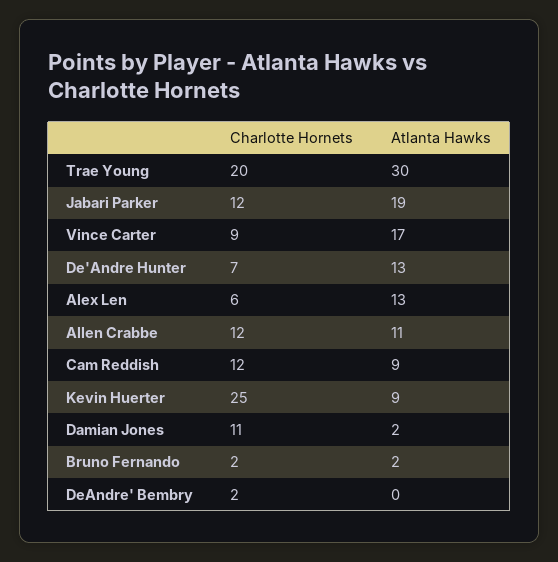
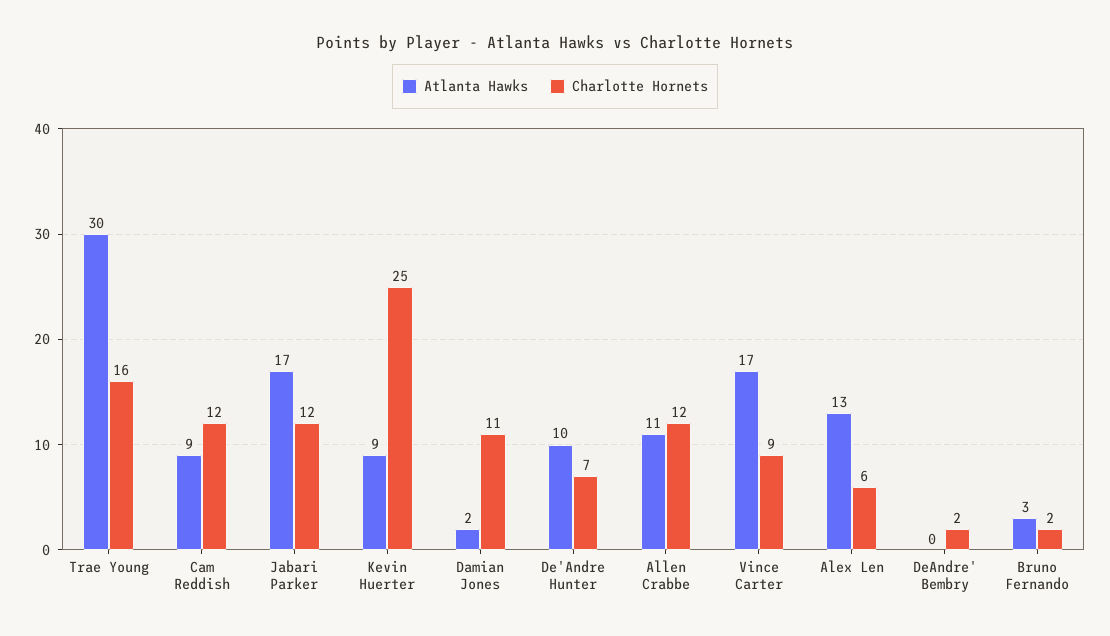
  {
    "Charlotte Hornets": {
-     "Trae Young": 20,
+     "Trae Young": 16,
      "Jabari Parker": 12,
      "Vince Carter": 9,
      "De'Andre Hunter": 7,
      "Alex Len": 6,
      "Allen Crabbe": 12,
      "Cam Reddish": 12,
      "Kevin Huerter": 25,
      "Damian Jones": 11,
      "Bruno Fernando": 2,
      "DeAndre' Bembry": 2
    },
    "Atlanta Hawks": {
      "Trae Young": 30,
-     "Jabari Parker": 19,
+     "Jabari Parker": 17,
      "Vince Carter": 17,
-     "De'Andre Hunter": 13,
+     "De'Andre Hunter": 10,
      "Alex Len": 13,
      "Allen Crabbe": 11,
      "Cam Reddish": 9,
      "Kevin Huerter": 9,
      "Damian Jones": 2,
-     "Bruno Fernando": 2,
+     "Bruno Fernando": 3,
      "DeAndre' Bembry": 0
    }
  }

